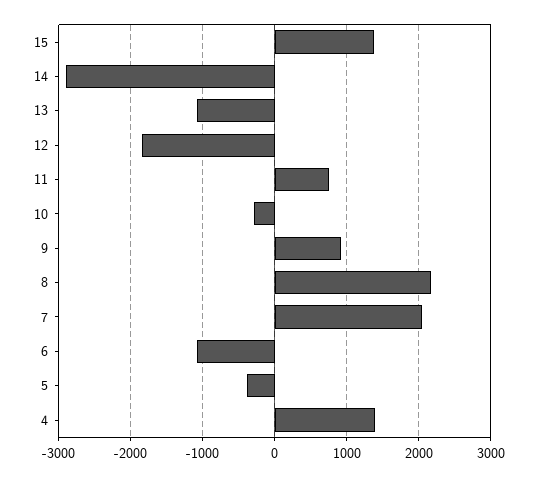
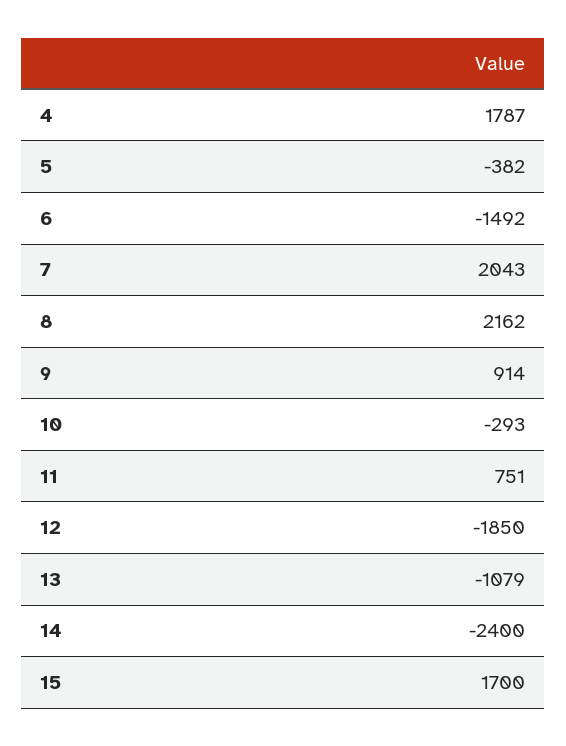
  {
-   "15": 1400,
+   "15": 1700,
-   "14": -2900,
+   "14": -2400,
    "13": -1079,
    "12": -1850,
    "11": 751,
    "10": -293,
    "9": 914,
    "8": 2162,
    "7": 2043,
-   "6": -1100,
+   "6": -1492,
    "5": -382,
-   "4": 1400
+   "4": 1787
  }

